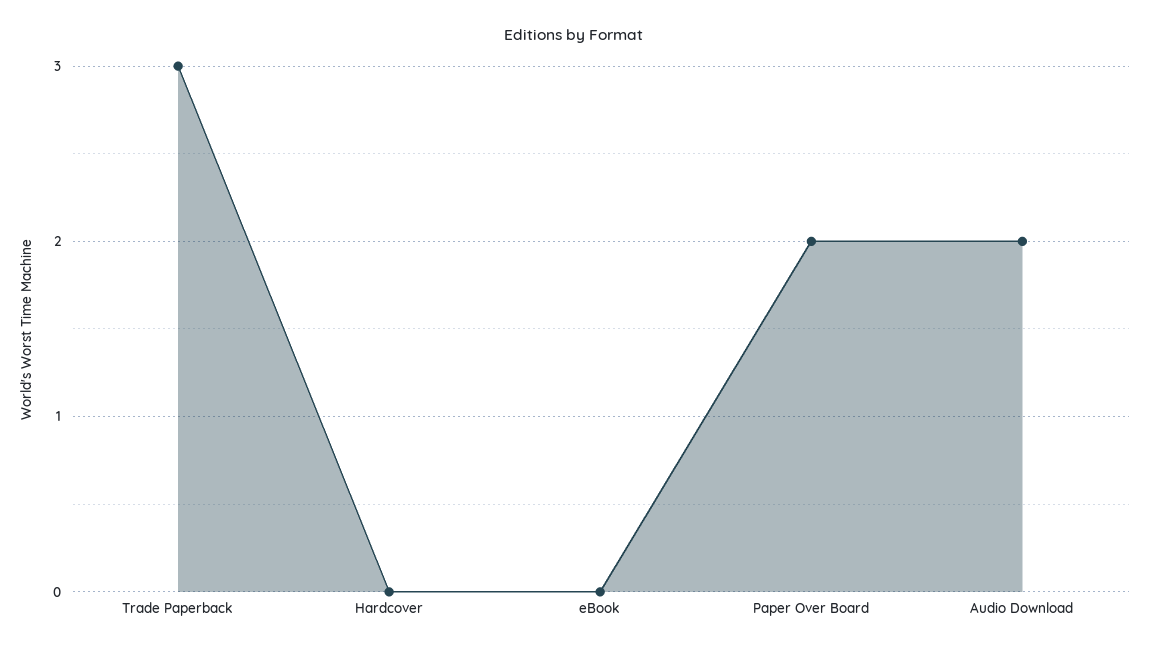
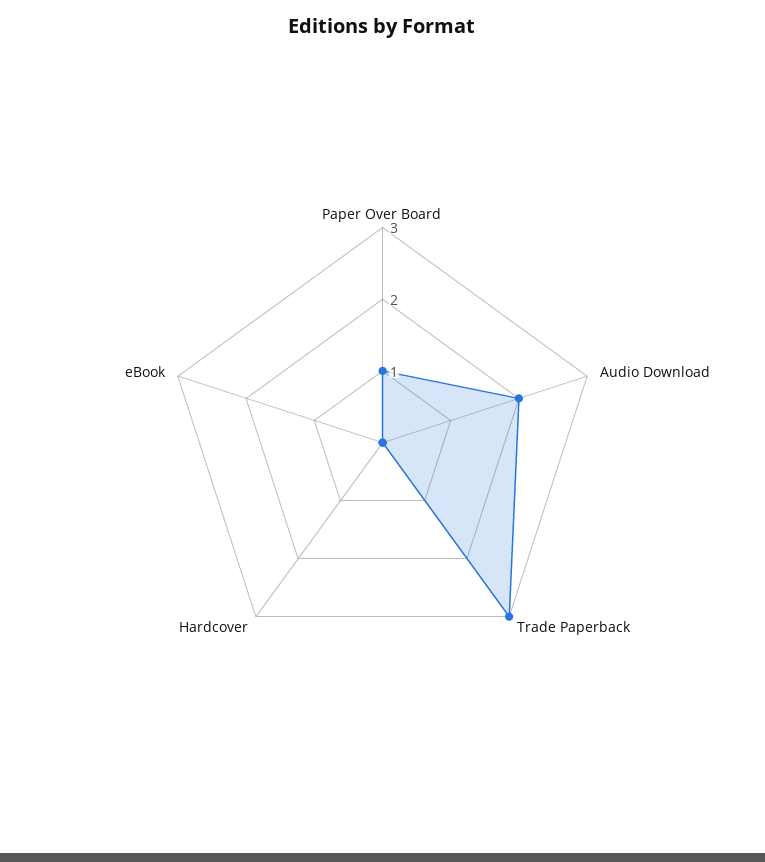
  {
    "Trade Paperback": 3,
    "Hardcover": 0,
    "eBook": 0,
-   "Paper Over Board": 2,
+   "Paper Over Board": 1,
    "Audio Download": 2
  }

